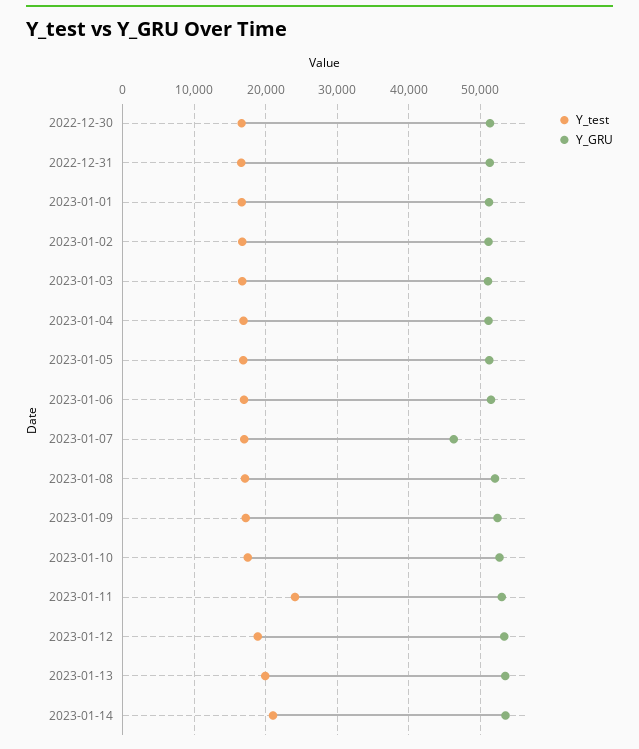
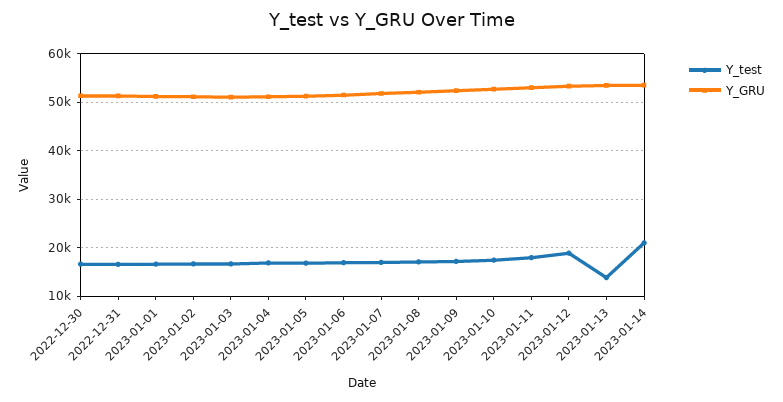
  {
    "Y_test": {
      "2022-12-30": 17000,
      "2022-12-31": 17000,
      "2023-01-01": 17000,
      "2023-01-02": 17000,
      "2023-01-03": 17000,
      "2023-01-04": 17000,
      "2023-01-05": 17000,
      "2023-01-06": 17000,
      "2023-01-07": 17000,
      "2023-01-08": 17000,
      "2023-01-09": 17000,
      "2023-01-10": 17000,
-     "2023-01-11": 24000,
+     "2023-01-11": 18000,
      "2023-01-12": 19000,
-     "2023-01-13": 20000,
+     "2023-01-13": 14000,
      "2023-01-14": 21000
    },
    "Y_GRU": {
      "2022-12-30": 51000,
      "2022-12-31": 51000,
      "2023-01-01": 51000,
      "2023-01-02": 51000,
      "2023-01-03": 51000,
      "2023-01-04": 51000,
      "2023-01-05": 51000,
      "2023-01-06": 51000,
-     "2023-01-07": 46000,
+     "2023-01-07": 52000,
      "2023-01-08": 52000,
      "2023-01-09": 52000,
      "2023-01-10": 53000,
      "2023-01-11": 53000,
      "2023-01-12": 53000,
      "2023-01-13": 53000,
      "2023-01-14": 54000
    }
  }

